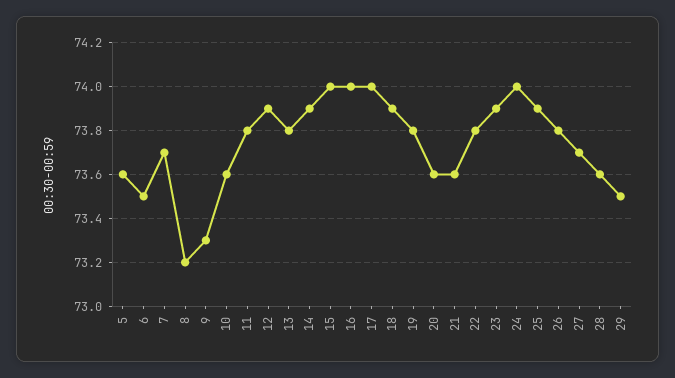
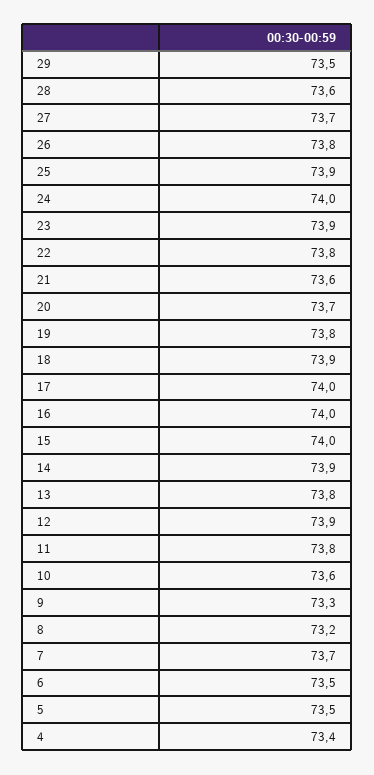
  {
-   "5": 73.6,
+   "5": 73.5,
    "6": 73.5,
    "7": 73.7,
    "8": 73.2,
    "9": 73.3,
    "10": 73.6,
    "11": 73.8,
    "12": 73.9,
    "13": 73.8,
    "14": 73.9,
    "15": 74,
    "16": 74,
    "17": 74,
    "18": 73.9,
    "19": 73.8,
-   "20": 73.6,
+   "20": 73.7,
    "21": 73.6,
    "22": 73.8,
    "23": 73.9,
    "24": 74,
    "25": 73.9,
    "26": 73.8,
    "27": 73.7,
    "28": 73.6,
-   "29": 73.5
+   "29": 73.5,
+   "4": 73.4
  }

